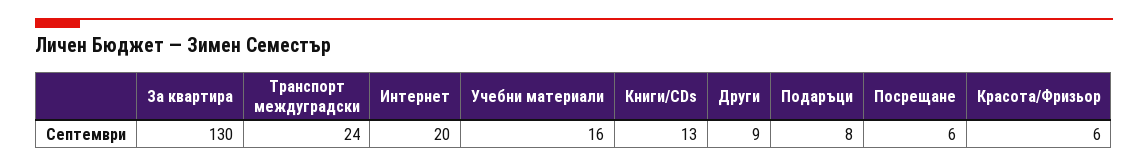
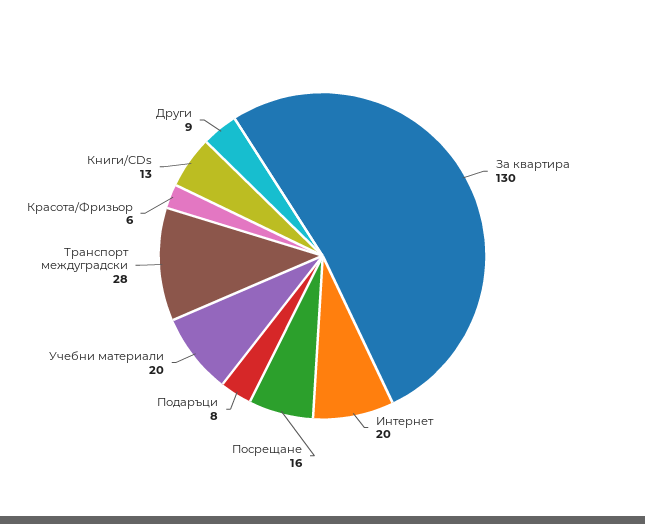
  {
    "За квартира": 130,
-   "Транспорт междуградски": 24,
+   "Транспорт междуградски": 28,
    "Интернет": 20,
-   "Учебни материали": 16,
+   "Учебни материали": 20,
    "Книги/CDs": 13,
    "Други": 9,
    "Подаръци": 8,
-   "Посрещане": 6,
+   "Посрещане": 16,
    "Красота/Фризьор": 6
  }

